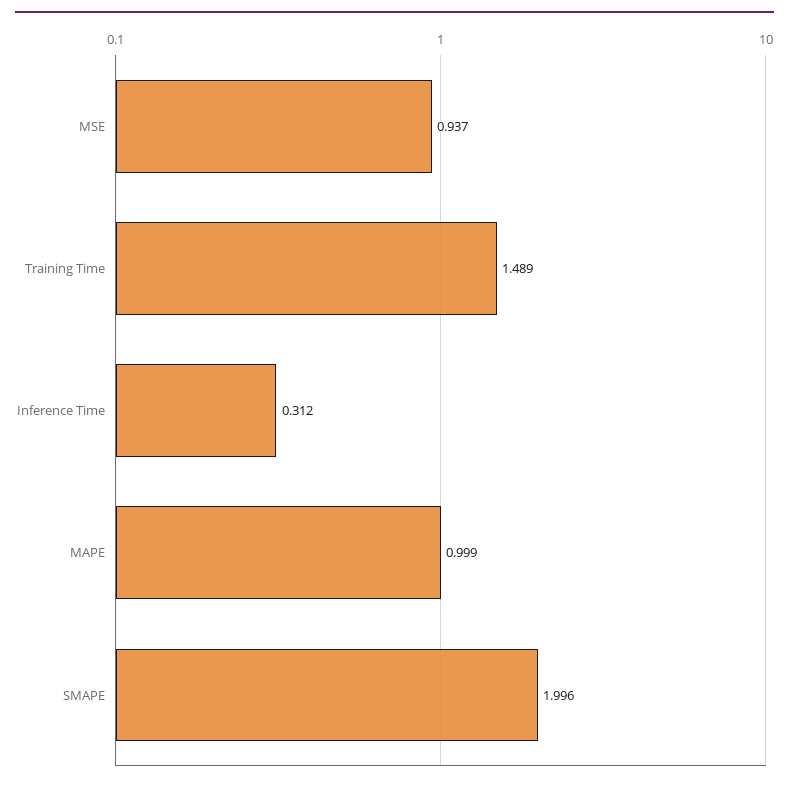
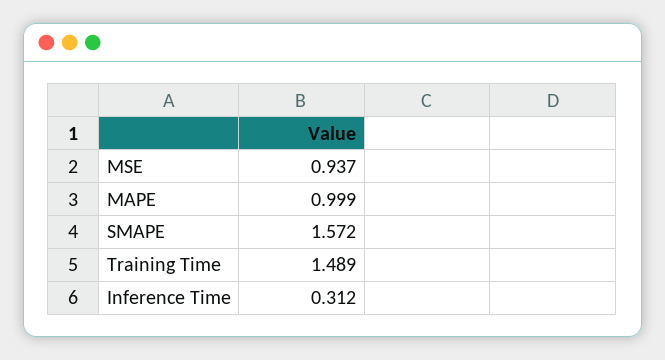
  {
    "MSE": 0.937,
    "Training Time": 1.489,
    "Inference Time": 0.312,
    "MAPE": 0.999,
-   "SMAPE": 1.996
+   "SMAPE": 1.572
  }

